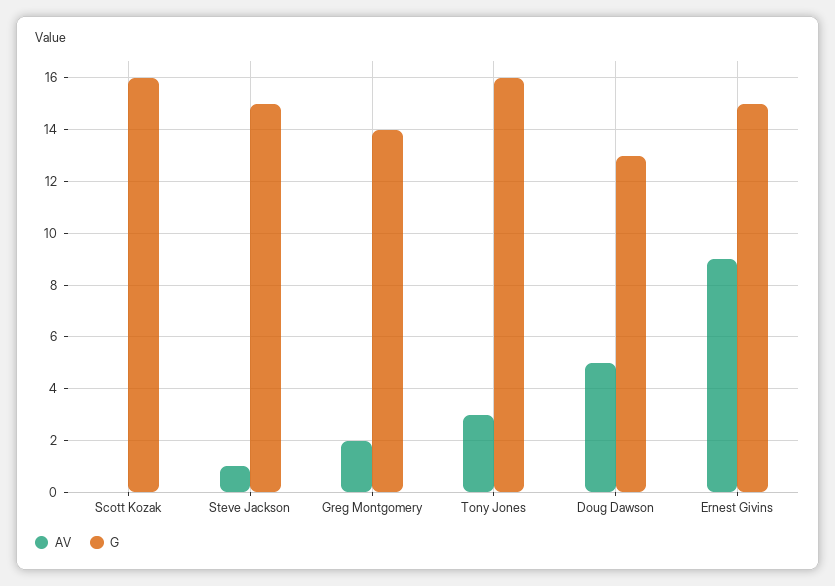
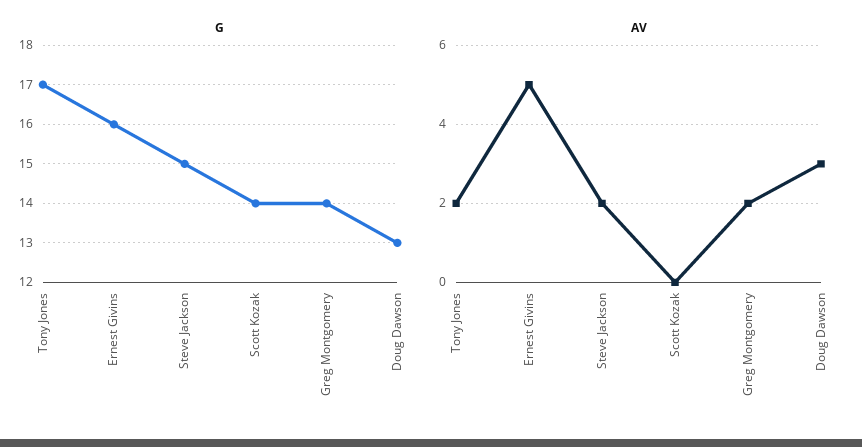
  {
    "AV": {
      "Scott Kozak": 0,
-     "Steve Jackson": 1,
+     "Steve Jackson": 2,
      "Greg Montgomery": 2,
-     "Tony Jones": 3,
+     "Tony Jones": 2,
-     "Doug Dawson": 5,
+     "Doug Dawson": 3,
-     "Ernest Givins": 9
+     "Ernest Givins": 5
    },
    "G": {
-     "Scott Kozak": 16,
+     "Scott Kozak": 14,
      "Steve Jackson": 15,
      "Greg Montgomery": 14,
-     "Tony Jones": 16,
+     "Tony Jones": 17,
      "Doug Dawson": 13,
-     "Ernest Givins": 15
+     "Ernest Givins": 16
    }
  }

